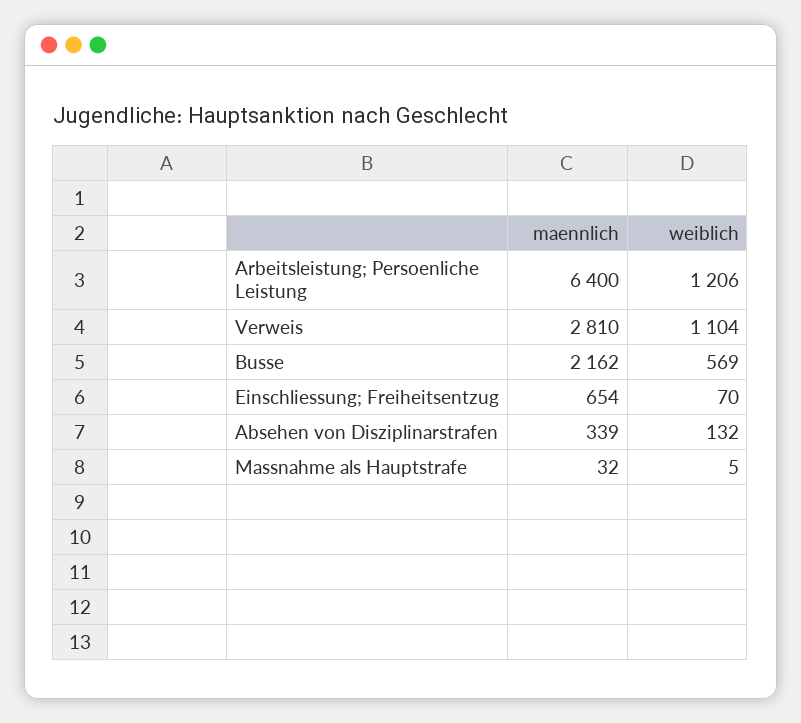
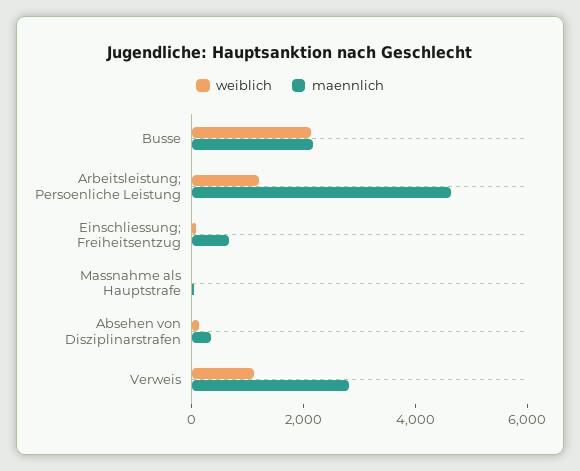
  {
    "maennlich": {
-     "Arbeitsleistung; Persoenliche Leistung": 6400,
+     "Arbeitsleistung; Persoenliche Leistung": 4500,
      "Verweis": 2810,
      "Busse": 2162,
      "Einschliessung; Freiheitsentzug": 654,
      "Absehen von Disziplinarstrafen": 339,
      "Massnahme als Hauptstrafe": 32
    },
    "weiblich": {
      "Arbeitsleistung; Persoenliche Leistung": 1206,
      "Verweis": 1104,
-     "Busse": 569,
+     "Busse": 2000,
      "Einschliessung; Freiheitsentzug": 70,
      "Absehen von Disziplinarstrafen": 132,
      "Massnahme als Hauptstrafe": 5
    }
  }

